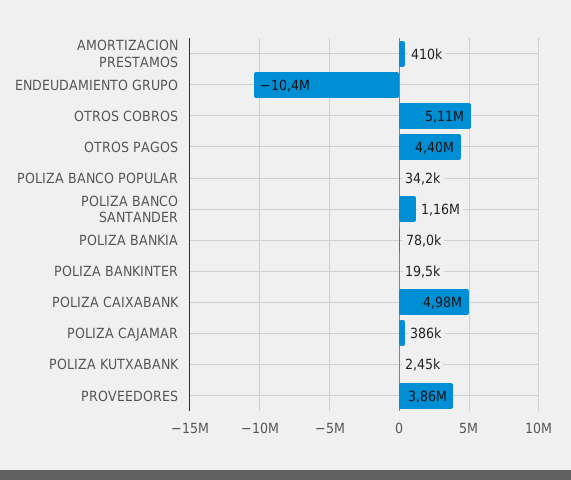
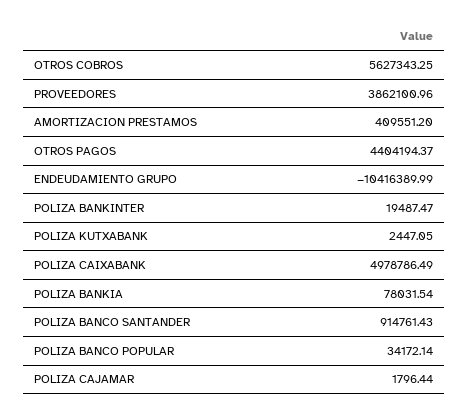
  {
    "AMORTIZACION PRESTAMOS": 409551.2,
    "ENDEUDAMIENTO GRUPO": -10416389.99,
-   "OTROS COBROS": 5110000,
+   "OTROS COBROS": 5627343.25,
    "OTROS PAGOS": 4404194.37,
    "POLIZA BANCO POPULAR": 34172.14,
-   "POLIZA BANCO SANTANDER": 1160000,
+   "POLIZA BANCO SANTANDER": 914761.43,
    "POLIZA BANKIA": 78031.54,
    "POLIZA BANKINTER": 19487.47,
    "POLIZA CAIXABANK": 4978786.49,
-   "POLIZA CAJAMAR": 386000,
+   "POLIZA CAJAMAR": 1796.44,
    "POLIZA KUTXABANK": 2447.05,
    "PROVEEDORES": 3862100.96
  }

